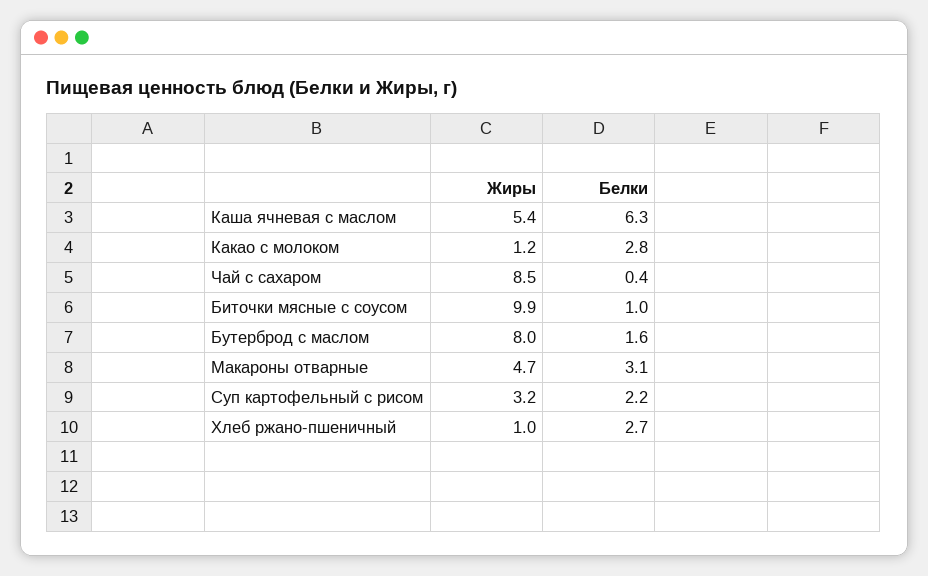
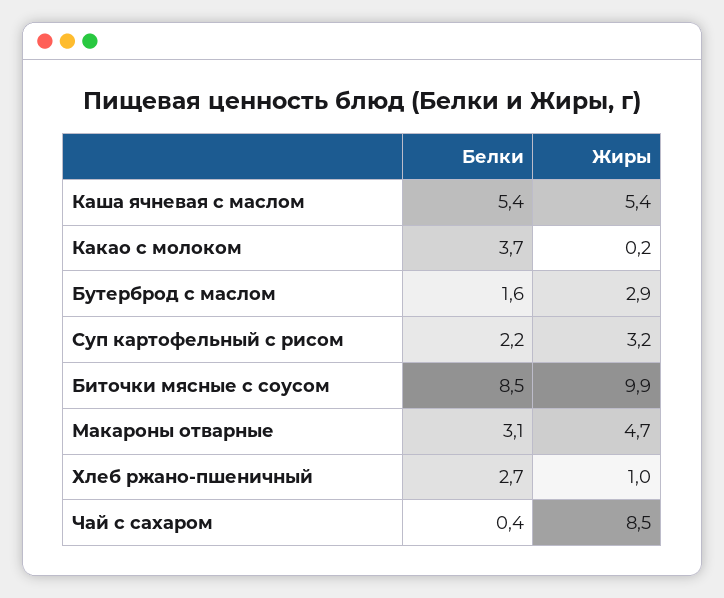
  {
    "Жиры": {
      "Каша ячневая с маслом": 5.4,
-     "Какао с молоком": 1.2,
+     "Какао с молоком": 0.2,
      "Чай с сахаром": 8.5,
      "Биточки мясные с соусом": 9.9,
-     "Бутерброд с маслом": 8,
+     "Бутерброд с маслом": 2.9,
      "Макароны отварные": 4.7,
      "Суп картофельный с рисом": 3.2,
      "Хлеб ржано-пшеничный": 1
    },
    "Белки": {
-     "Каша ячневая с маслом": 6.3,
+     "Каша ячневая с маслом": 5.4,
-     "Какао с молоком": 2.8,
+     "Какао с молоком": 3.7,
      "Чай с сахаром": 0.4,
-     "Биточки мясные с соусом": 1,
+     "Биточки мясные с соусом": 8.5,
      "Бутерброд с маслом": 1.6,
      "Макароны отварные": 3.1,
      "Суп картофельный с рисом": 2.2,
      "Хлеб ржано-пшеничный": 2.7
    }
  }

